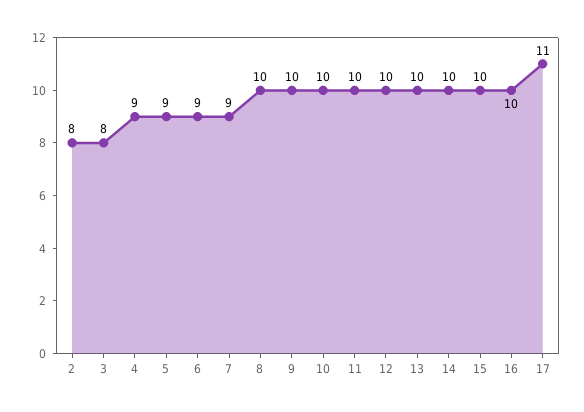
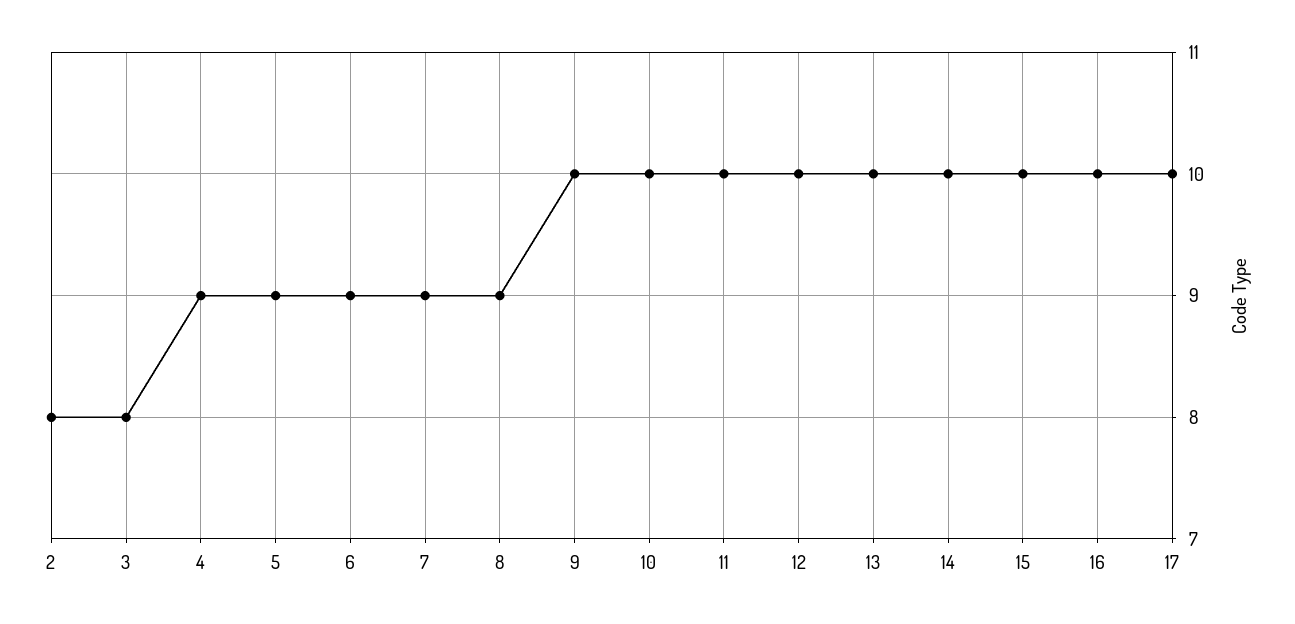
  {
    "2": 8,
    "3": 8,
    "4": 9,
    "5": 9,
    "6": 9,
    "7": 9,
-   "8": 10,
+   "8": 9,
    "9": 10,
    "10": 10,
    "11": 10,
    "12": 10,
    "13": 10,
    "14": 10,
    "15": 10,
    "16": 10,
-   "17": 11
+   "17": 10
  }

